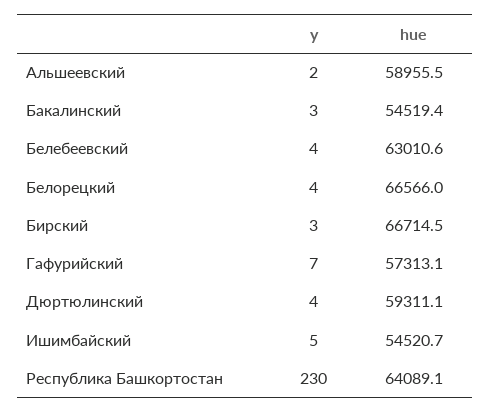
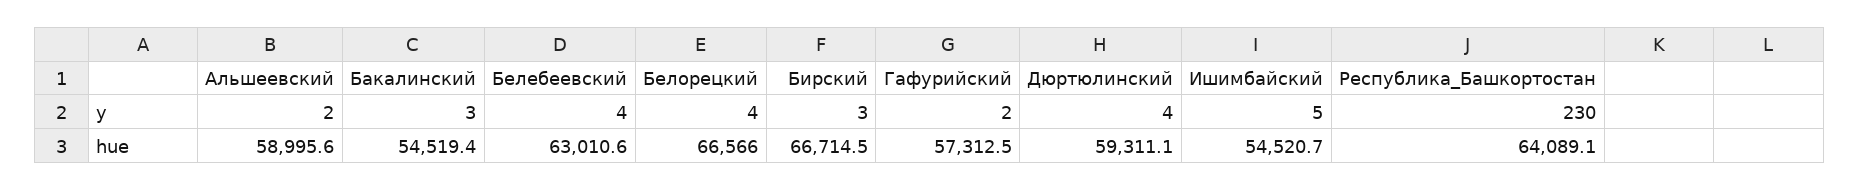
  {
    "y": {
      "Альшеевский": 2,
      "Бакалинский": 3,
      "Белебеевский": 4,
      "Белорецкий": 4,
      "Бирский": 3,
-     "Гафурийский": 7,
+     "Гафурийский": 2,
      "Дюртюлинский": 4,
      "Ишимбайский": 5,
      "Республика Башкортостан": 230
    },
    "hue": {
-     "Альшеевский": 58955.5,
+     "Альшеевский": 58995.6,
      "Бакалинский": 54519.4,
      "Белебеевский": 63010.6,
      "Белорецкий": 66566,
      "Бирский": 66714.5,
-     "Гафурийский": 57313.1,
+     "Гафурийский": 57312.5,
      "Дюртюлинский": 59311.1,
      "Ишимбайский": 54520.7,
      "Республика Башкортостан": 64089.1
    }
  }

